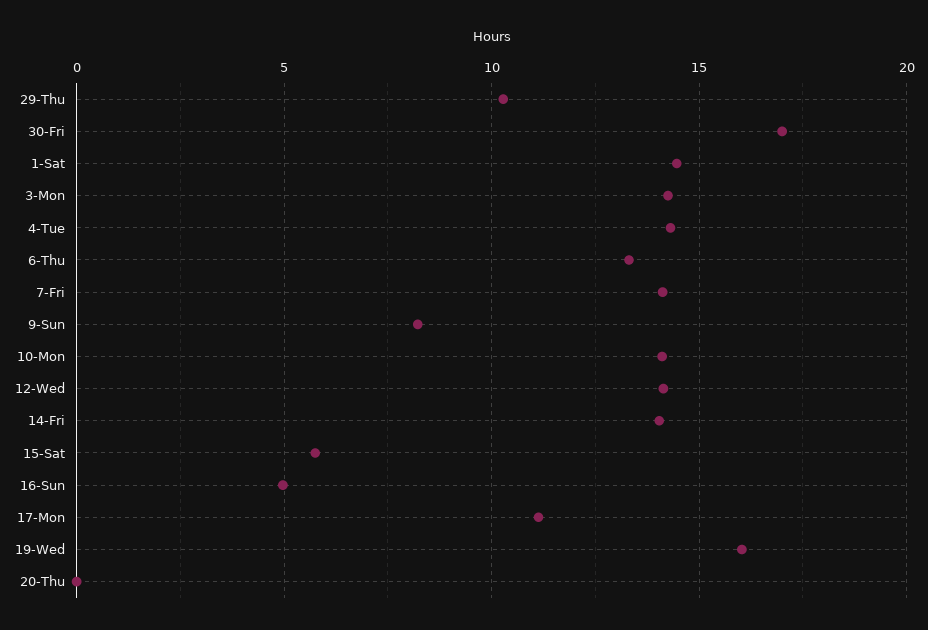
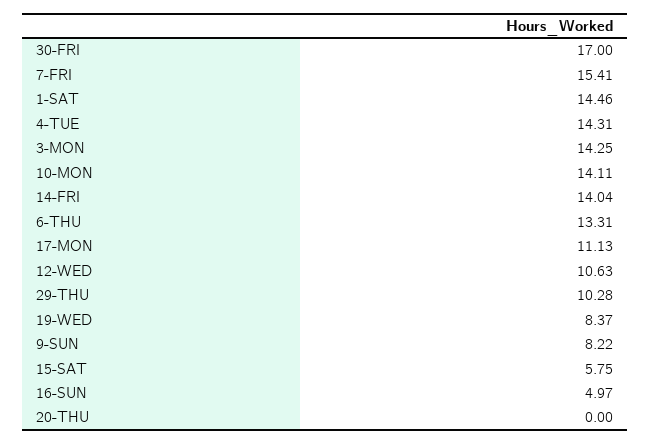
  {
    "29-Thu": 10.28,
    "30-Fri": 17,
    "1-Sat": 14.46,
    "3-Mon": 14.25,
    "4-Tue": 14.31,
    "6-Thu": 13.31,
-   "7-Fri": 14,
+   "7-Fri": 15.41,
    "9-Sun": 8.22,
    "10-Mon": 14.11,
-   "12-Wed": 14,
+   "12-Wed": 10.63,
    "14-Fri": 14.04,
    "15-Sat": 5.75,
    "16-Sun": 4.97,
    "17-Mon": 11.13,
-   "19-Wed": 16,
+   "19-Wed": 8.37,
    "20-Thu": 0
  }

